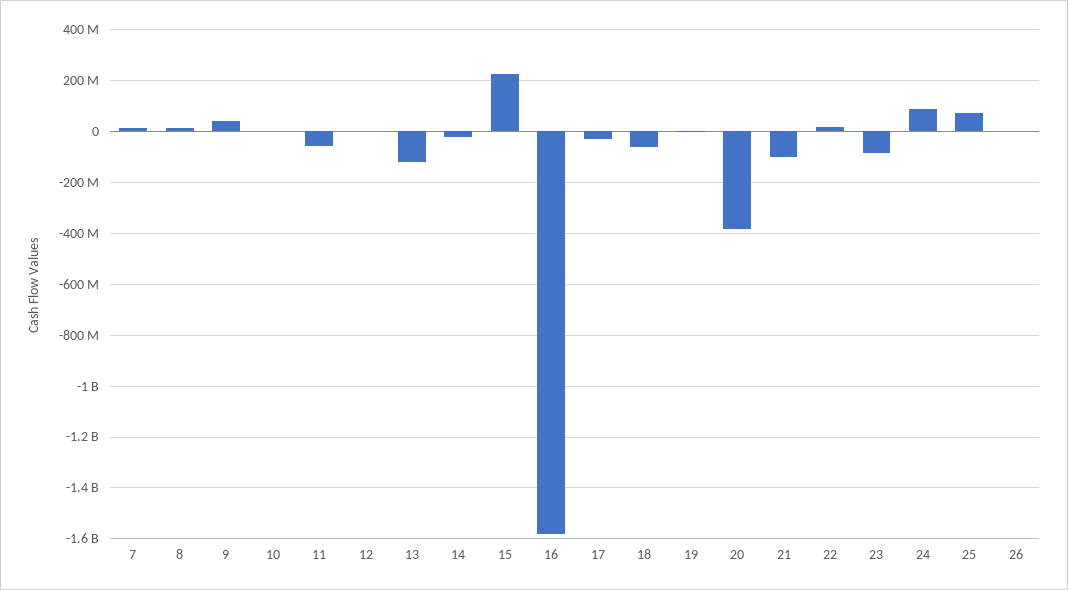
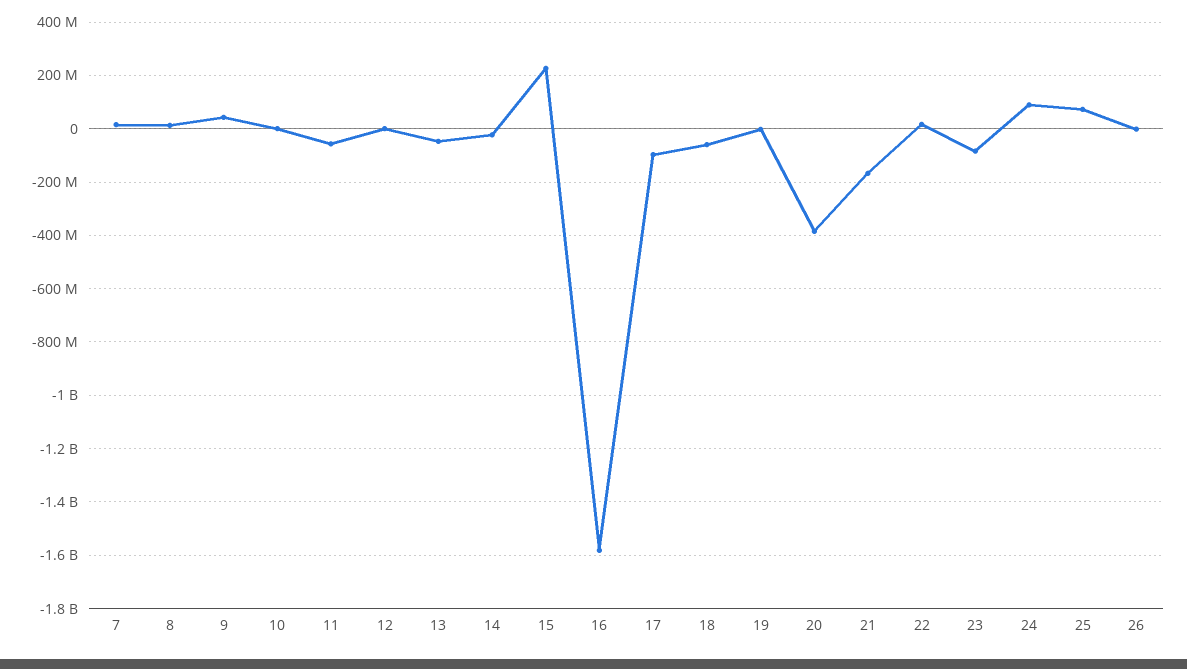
  {
    "7": 25000000,
    "8": 25000000,
    "9": 50000000,
    "10": 0,
    "11": -50000000,
    "12": 0,
-   "13": -125000000,
+   "13": -50000000,
    "14": -25000000,
    "15": 225000000,
    "16": -1575000000,
-   "17": -25000000,
+   "17": -100000000,
    "18": -50000000,
    "19": 0,
    "20": -375000000,
-   "21": -100000000,
+   "21": -175000000,
    "22": 25000000,
    "23": -75000000,
    "24": 100000000,
    "25": 75000000,
    "26": 0
  }

